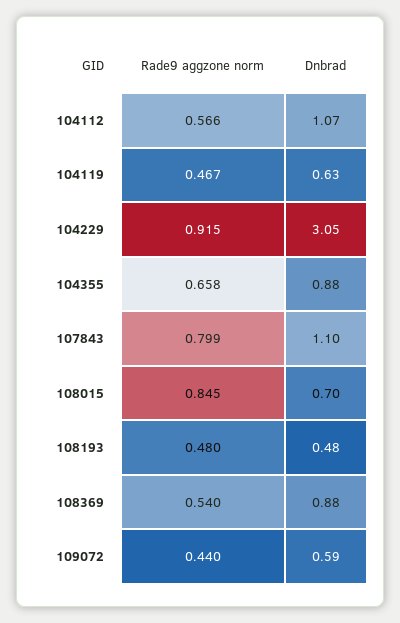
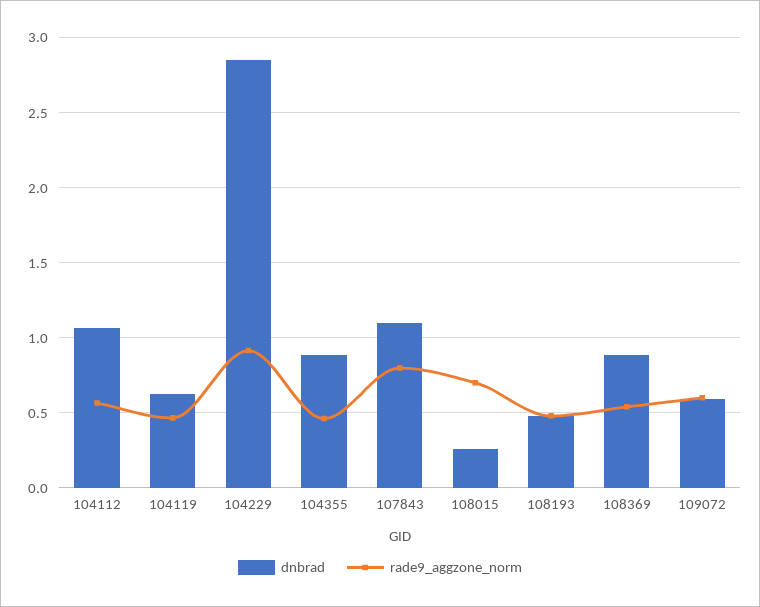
  {
    "Rade9 aggzone norm": {
      "104112": 0.566,
      "104119": 0.467,
      "104229": 0.915,
-     "104355": 0.658,
+     "104355": 0.45,
      "107843": 0.799,
-     "108015": 0.845,
+     "108015": 0.7,
      "108193": 0.48,
      "108369": 0.54,
-     "109072": 0.44
+     "109072": 0.6
    },
    "Dnbrad": {
      "104112": 1.07,
      "104119": 0.63,
-     "104229": 3.05,
+     "104229": 2.85,
      "104355": 0.88,
      "107843": 1.1,
-     "108015": 0.7,
+     "108015": 0.25,
      "108193": 0.48,
      "108369": 0.88,
      "109072": 0.59
    }
  }

